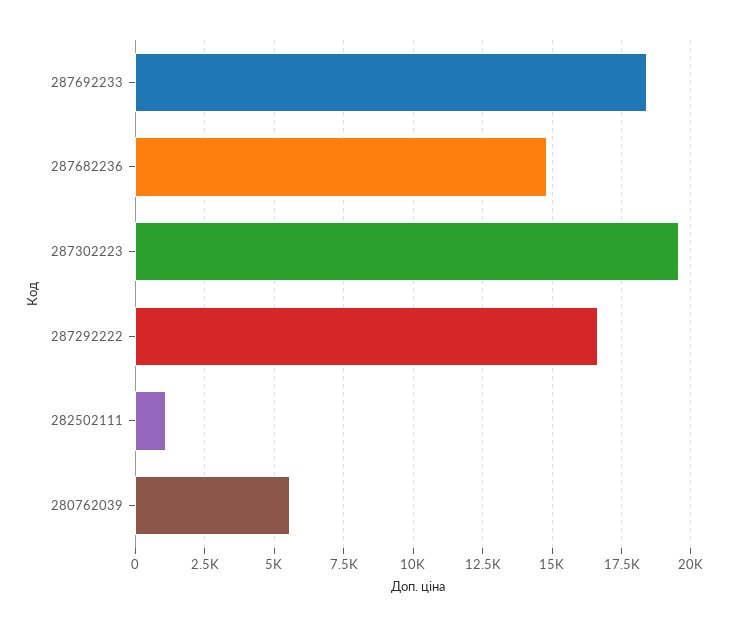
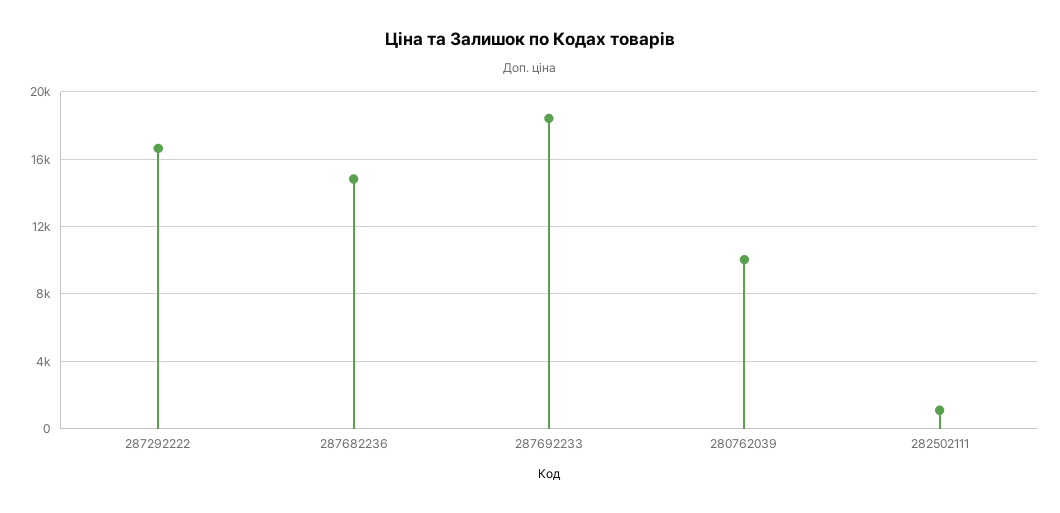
  {
    "287692233": 18500,
    "287682236": 14750,
-   "287302223": 19500,
    "287292222": 16750,
    "282502111": 1000,
-   "280762039": 5500
+   "280762039": 10000
  }

